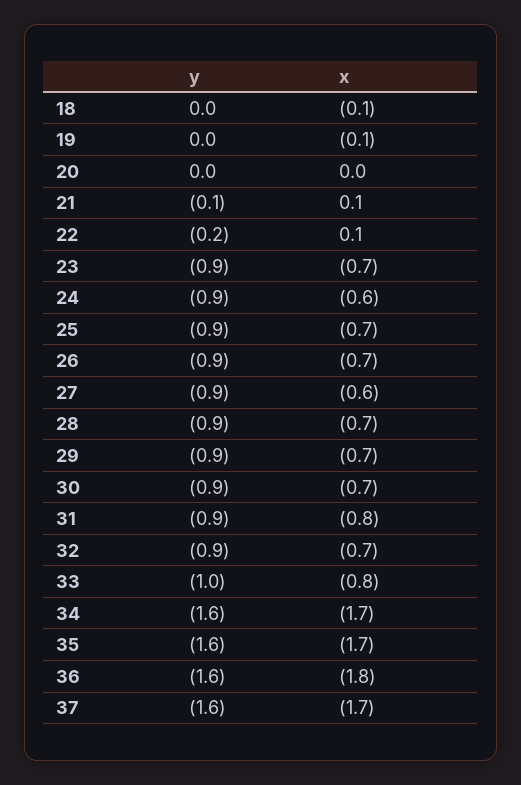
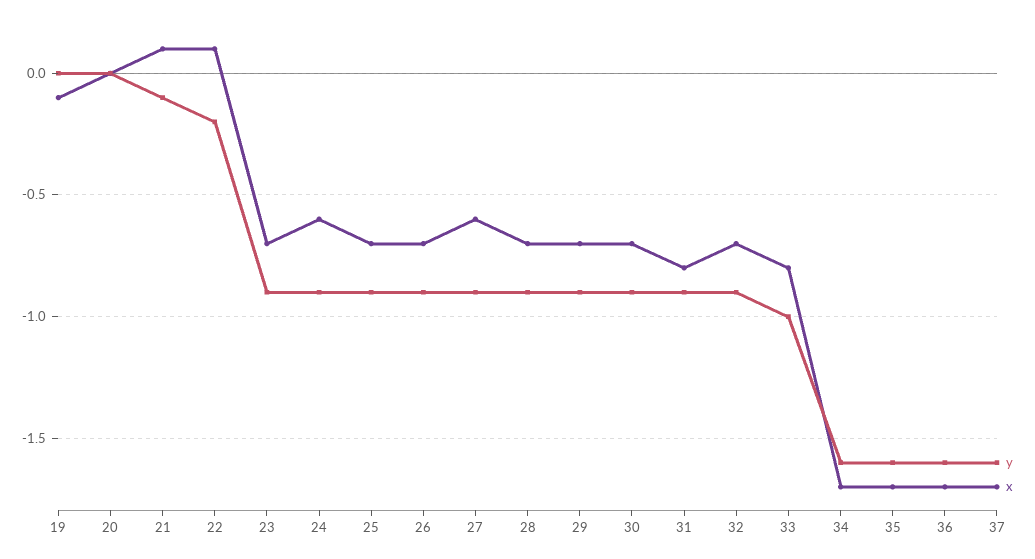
  {
    "y": {
-     "18": 0,
      "19": 0,
      "20": 0,
      "21": -0.1,
      "22": -0.2,
      "23": -0.9,
      "24": -0.9,
      "25": -0.9,
      "26": -0.9,
      "27": -0.9,
      "28": -0.9,
      "29": -0.9,
      "30": -0.9,
      "31": -0.9,
      "32": -0.9,
      "33": -1,
      "34": -1.6,
      "35": -1.6,
      "36": -1.6,
      "37": -1.6
    },
    "x": {
-     "18": -0.1,
      "19": -0.1,
      "20": 0,
      "21": 0.1,
      "22": 0.1,
      "23": -0.7,
      "24": -0.6,
      "25": -0.7,
      "26": -0.7,
      "27": -0.6,
      "28": -0.7,
      "29": -0.7,
      "30": -0.7,
      "31": -0.8,
      "32": -0.7,
      "33": -0.8,
      "34": -1.7,
      "35": -1.7,
-     "36": -1.8,
+     "36": -1.7,
      "37": -1.7
    }
  }

